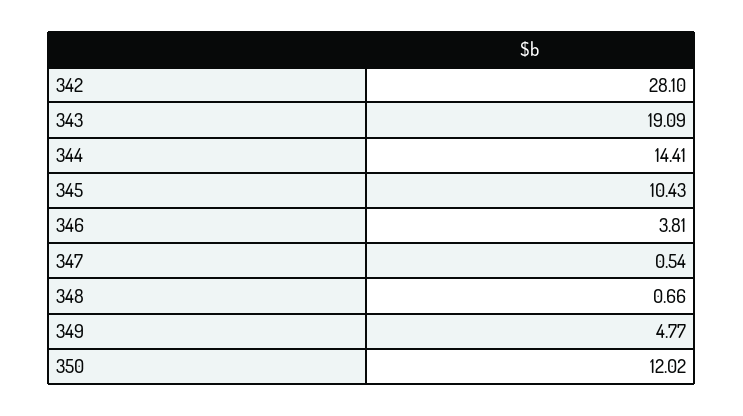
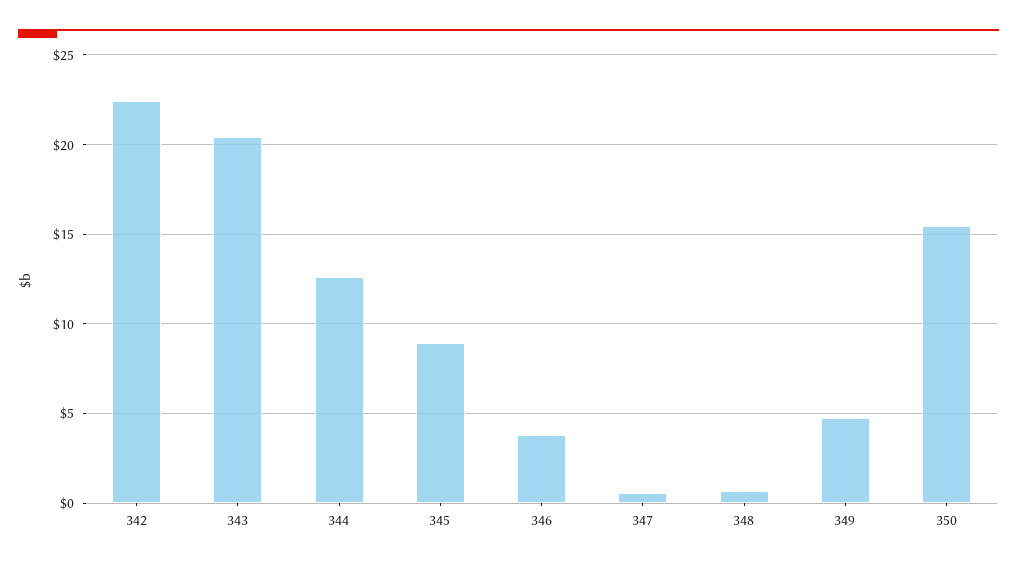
  {
-   "342": 28.1,
+   "342": 22.5,
-   "343": 19.09,
+   "343": 20.5,
-   "344": 14.41,
+   "344": 12.5,
-   "345": 10.43,
+   "345": 9,
    "346": 3.81,
    "347": 0.54,
    "348": 0.66,
    "349": 4.77,
-   "350": 12.02
+   "350": 15.5
  }

